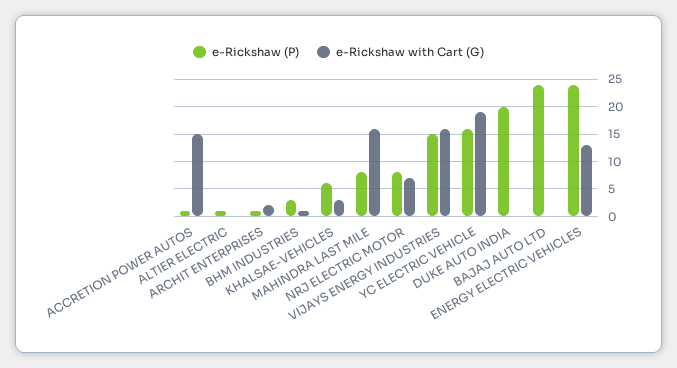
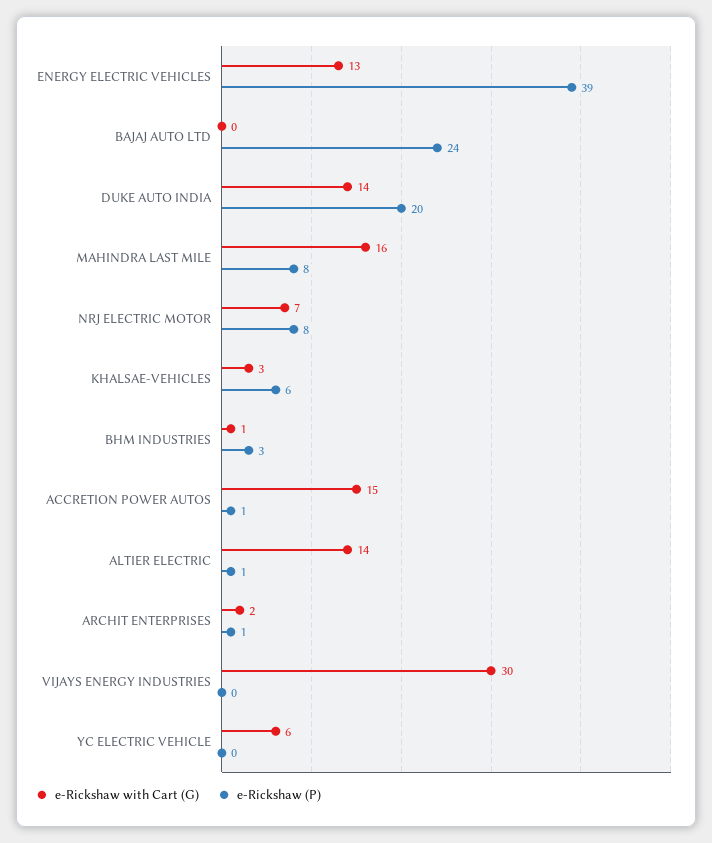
  {
    "e-Rickshaw (P)": {
      "ACCRETION POWER AUTOS": 1,
      "ALTIER ELECTRIC": 1,
      "ARCHIT ENTERPRISES": 1,
      "BHM INDUSTRIES": 3,
      "KHALSAE-VEHICLES": 6,
      "MAHINDRA LAST MILE": 8,
      "NRJ ELECTRIC MOTOR": 8,
-     "VIJAYS ENERGY INDUSTRIES": 15,
+     "VIJAYS ENERGY INDUSTRIES": 0,
-     "YC ELECTRIC VEHICLE": 15,
+     "YC ELECTRIC VEHICLE": 0,
      "DUKE AUTO INDIA": 20,
      "BAJAJ AUTO LTD": 24,
-     "ENERGY ELECTRIC VEHICLES": 25
+     "ENERGY ELECTRIC VEHICLES": 39
    },
    "e-Rickshaw with Cart (G)": {
      "ACCRETION POWER AUTOS": 15,
-     "ALTIER ELECTRIC": 0,
+     "ALTIER ELECTRIC": 14,
      "ARCHIT ENTERPRISES": 2,
      "BHM INDUSTRIES": 1,
      "KHALSAE-VEHICLES": 3,
      "MAHINDRA LAST MILE": 16,
      "NRJ ELECTRIC MOTOR": 7,
-     "VIJAYS ENERGY INDUSTRIES": 15,
+     "VIJAYS ENERGY INDUSTRIES": 30,
-     "YC ELECTRIC VEHICLE": 20,
+     "YC ELECTRIC VEHICLE": 6,
-     "DUKE AUTO INDIA": 0,
+     "DUKE AUTO INDIA": 14,
      "BAJAJ AUTO LTD": 0,
      "ENERGY ELECTRIC VEHICLES": 13
    }
  }

